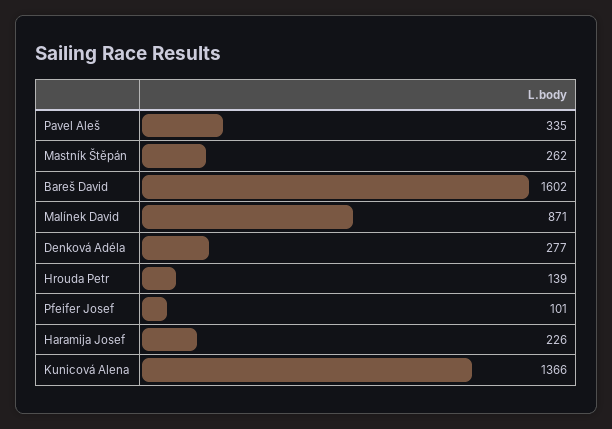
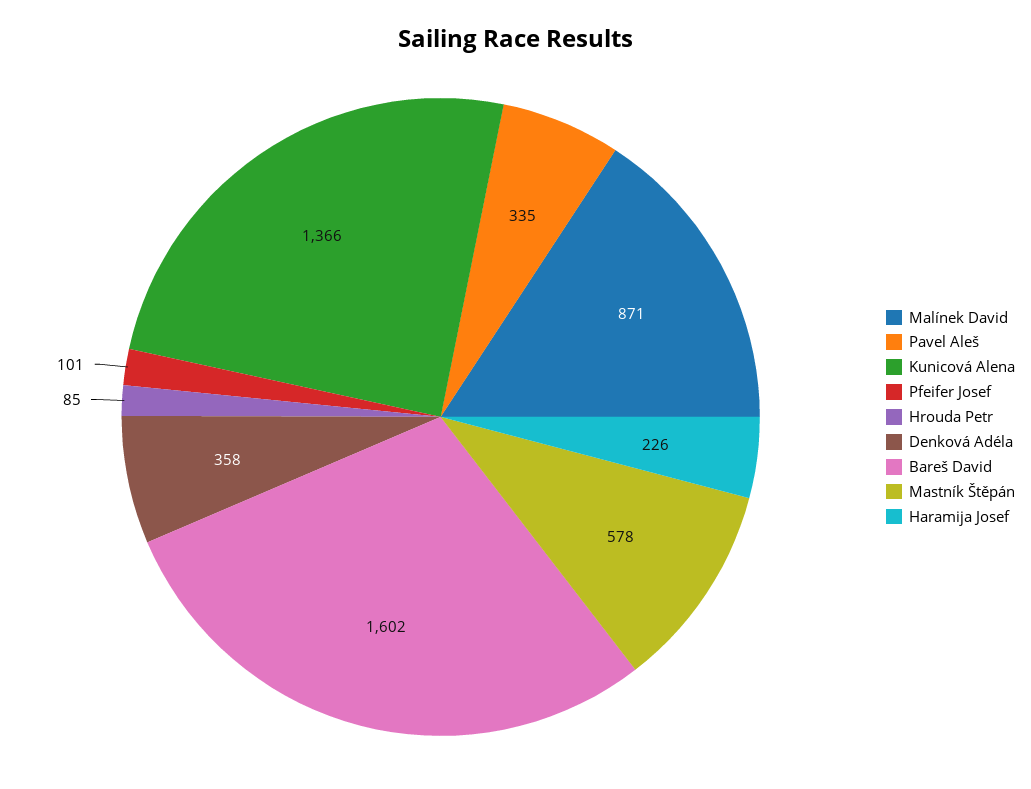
  {
    "Pavel Aleš": 335,
-   "Mastník Štěpán": 262,
+   "Mastník Štěpán": 578,
    "Bareš David": 1602,
    "Malínek David": 871,
-   "Denková Adéla": 277,
+   "Denková Adéla": 358,
-   "Hrouda Petr": 139,
+   "Hrouda Petr": 85,
    "Pfeifer Josef": 101,
    "Haramija Josef": 226,
    "Kunicová Alena": 1366
  }

